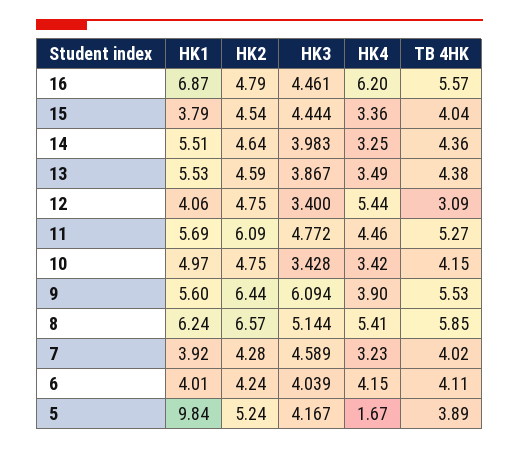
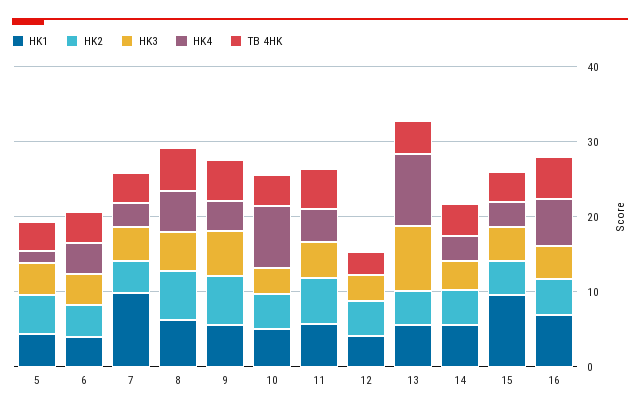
  {
    "HK1": {
      "16": 6.87,
-     "15": 3.79,
+     "15": 10,
      "14": 5.51,
      "13": 5.53,
      "12": 4.06,
      "11": 5.69,
      "10": 4.97,
      "9": 5.6,
      "8": 6.24,
-     "7": 3.92,
+     "7": 10,
      "6": 4.01,
-     "5": 9.84
+     "5": 4
    },
    "HK2": {
      "16": 4.79,
      "15": 4.54,
      "14": 4.64,
      "13": 4.59,
      "12": 4.75,
      "11": 6.09,
      "10": 4.75,
      "9": 6.44,
      "8": 6.57,
      "7": 4.28,
      "6": 4.24,
      "5": 5.24
    },
    "HK3": {
      "16": 4.461,
      "15": 4.444,
      "14": 3.983,
-     "13": 3.867,
+     "13": 8,
      "12": 3.4,
      "11": 4.772,
      "10": 3.428,
      "9": 6.094,
      "8": 5.144,
      "7": 4.589,
      "6": 4.039,
      "5": 4.167
    },
    "HK4": {
      "16": 6.2,
      "15": 3.36,
      "14": 3.25,
-     "13": 3.49,
+     "13": 10,
-     "12": 5.44,
+     "12": 0,
      "11": 4.46,
-     "10": 3.42,
+     "10": 8,
      "9": 3.9,
      "8": 5.41,
      "7": 3.23,
      "6": 4.15,
      "5": 1.67
    },
    "TB 4HK": {
      "16": 5.57,
      "15": 4.04,
      "14": 4.36,
      "13": 4.38,
      "12": 3.09,
      "11": 5.27,
      "10": 4.15,
      "9": 5.53,
      "8": 5.85,
      "7": 4.02,
      "6": 4.11,
      "5": 3.89
    }
  }

